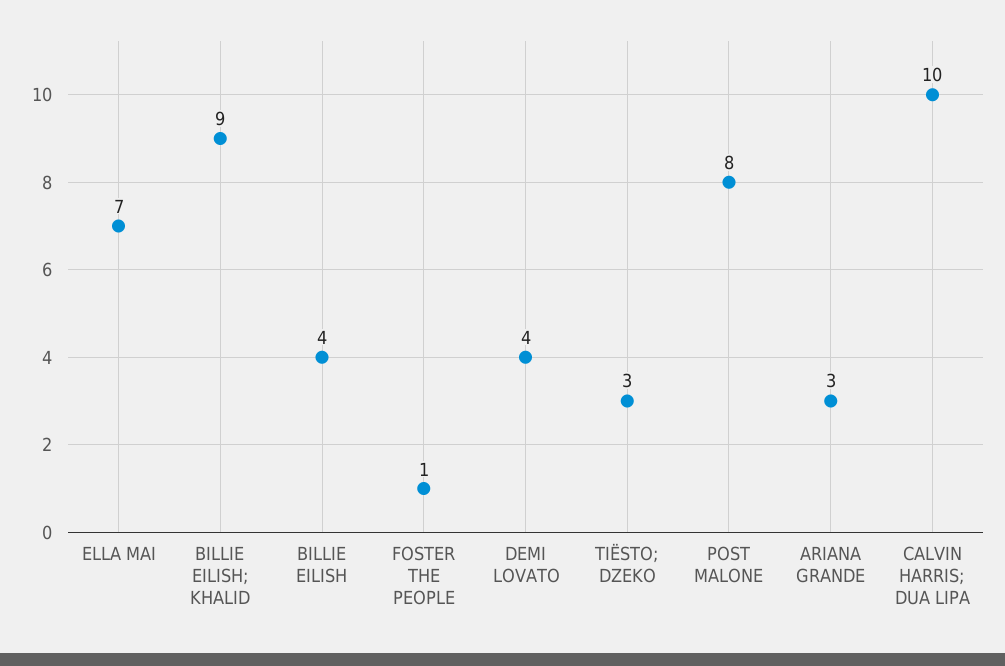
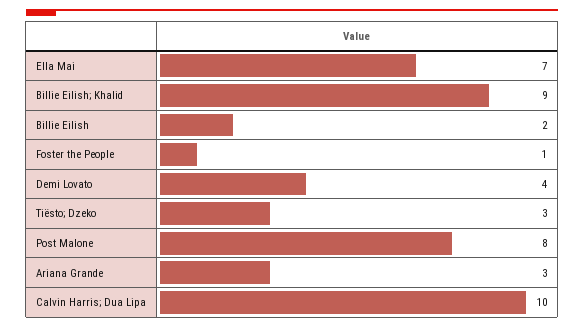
  {
    "ELLA MAI": 7,
    "BILLIE EILISH; KHALID": 9,
-   "BILLIE EILISH": 4,
+   "BILLIE EILISH": 2,
    "FOSTER THE PEOPLE": 1,
    "DEMI LOVATO": 4,
    "TIËSTO; DZEKO": 3,
    "POST MALONE": 8,
    "ARIANA GRANDE": 3,
    "CALVIN HARRIS; DUA LIPA": 10
  }

